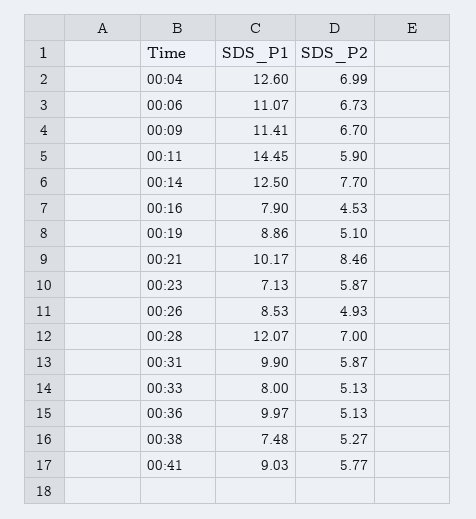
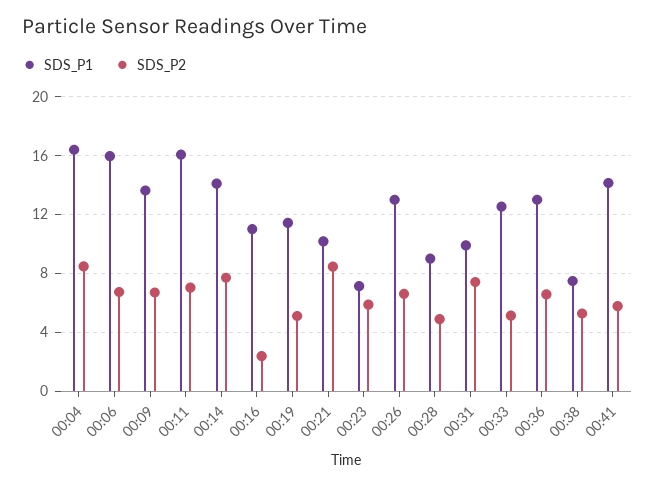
  {
    "SDS_P1": {
-     "00:04": 12.6,
+     "00:04": 16.5,
-     "00:06": 11.07,
+     "00:06": 16,
-     "00:09": 11.41,
+     "00:09": 13.5,
-     "00:11": 14.45,
+     "00:11": 16,
-     "00:14": 12.5,
+     "00:14": 14,
-     "00:16": 7.9,
+     "00:16": 11,
-     "00:19": 8.86,
+     "00:19": 11.5,
      "00:21": 10.17,
      "00:23": 7.13,
-     "00:26": 8.53,
+     "00:26": 13,
-     "00:28": 12.07,
+     "00:28": 9,
      "00:31": 9.9,
-     "00:33": 8,
+     "00:33": 12.5,
-     "00:36": 9.97,
+     "00:36": 13,
      "00:38": 7.48,
-     "00:41": 9.03
+     "00:41": 14
    },
    "SDS_P2": {
-     "00:04": 6.99,
+     "00:04": 8.5,
      "00:06": 6.73,
      "00:09": 6.7,
-     "00:11": 5.9,
+     "00:11": 7,
      "00:14": 7.7,
-     "00:16": 4.53,
+     "00:16": 2.5,
      "00:19": 5.1,
      "00:21": 8.46,
      "00:23": 5.87,
-     "00:26": 4.93,
+     "00:26": 6.5,
-     "00:28": 7,
+     "00:28": 5,
-     "00:31": 5.87,
+     "00:31": 7.5,
      "00:33": 5.13,
-     "00:36": 5.13,
+     "00:36": 6.5,
      "00:38": 5.27,
      "00:41": 5.77
    }
  }

